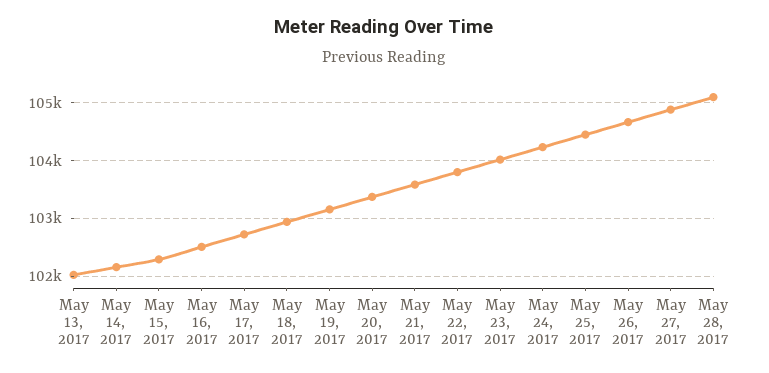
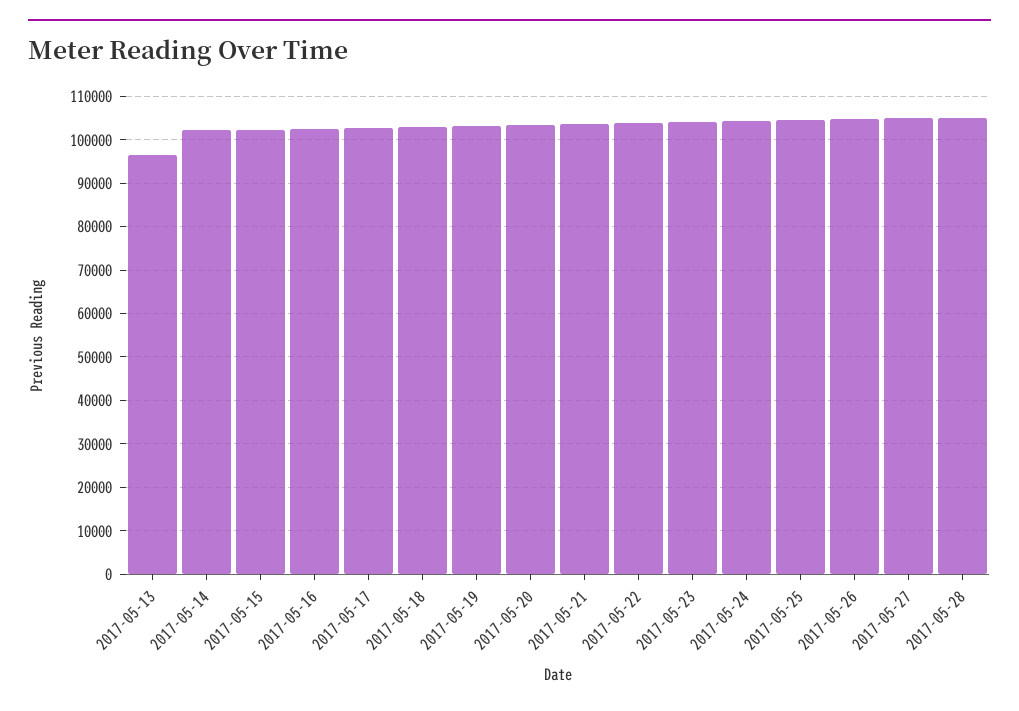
  {
-   "May 13, 2017": 102000,
+   "May 13, 2017": 96000,
    "May 14, 2017": 102200,
    "May 15, 2017": 102200,
    "May 16, 2017": 102600,
    "May 17, 2017": 102800,
    "May 18, 2017": 103000,
    "May 19, 2017": 103200,
    "May 20, 2017": 103400,
    "May 21, 2017": 103600,
    "May 22, 2017": 103800,
    "May 23, 2017": 104000,
    "May 24, 2017": 104200,
    "May 25, 2017": 104400,
    "May 26, 2017": 104600,
    "May 27, 2017": 104800,
    "May 28, 2017": 105200
  }

